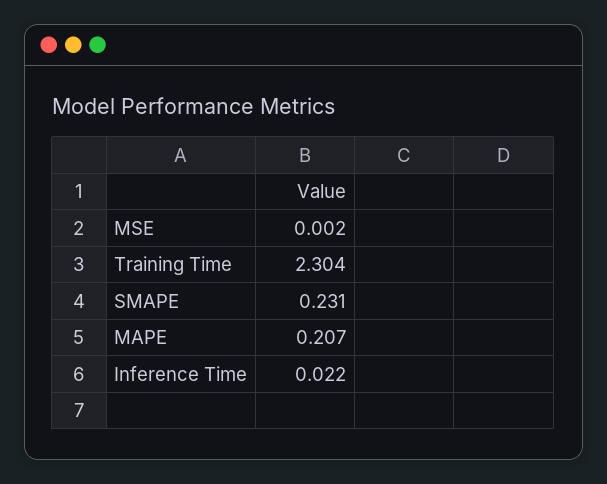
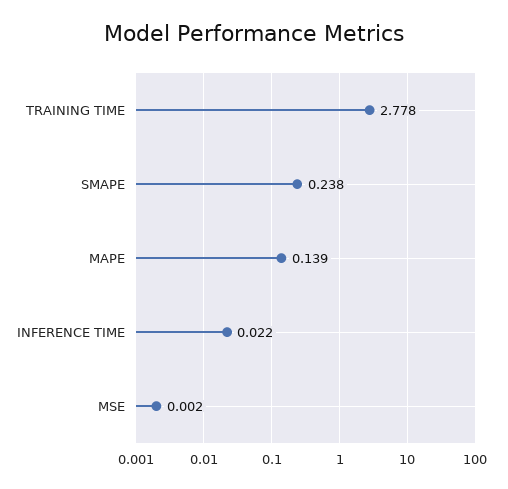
  {
    "MSE": 0.002,
-   "Training Time": 2.304,
+   "Training Time": 2.778,
-   "SMAPE": 0.231,
+   "SMAPE": 0.238,
-   "MAPE": 0.207,
+   "MAPE": 0.139,
    "Inference Time": 0.022
  }

